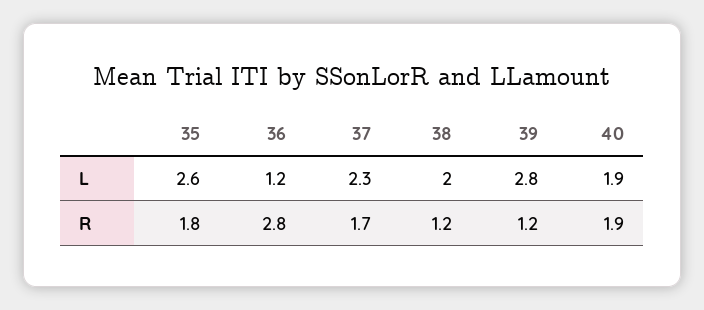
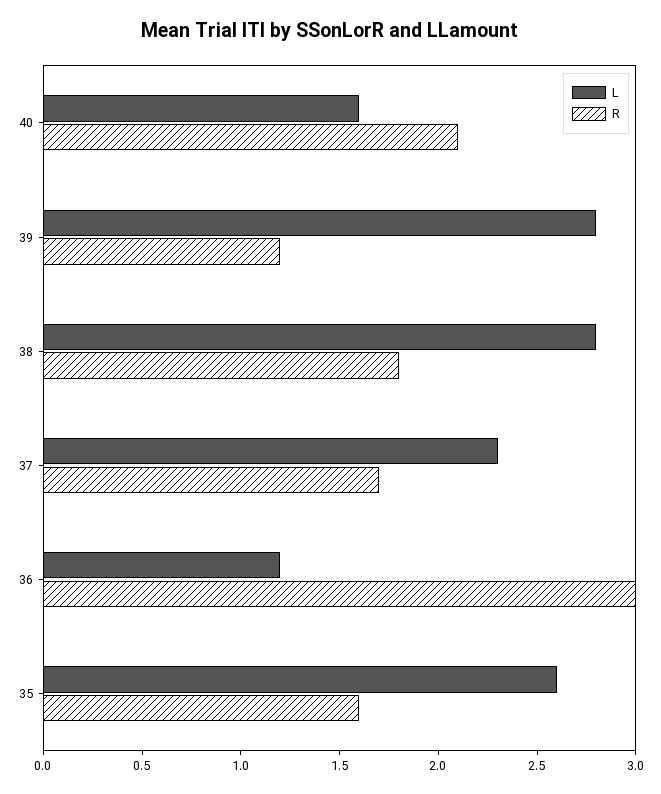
  {
    "L": {
      "35": 2.6,
      "36": 1.2,
      "37": 2.3,
-     "38": 2,
+     "38": 2.8,
      "39": 2.8,
-     "40": 1.9
+     "40": 1.6
    },
    "R": {
-     "35": 1.8,
+     "35": 1.6,
-     "36": 2.8,
+     "36": 3,
      "37": 1.7,
-     "38": 1.2,
+     "38": 1.8,
      "39": 1.2,
-     "40": 1.9
+     "40": 2.1
    }
  }

